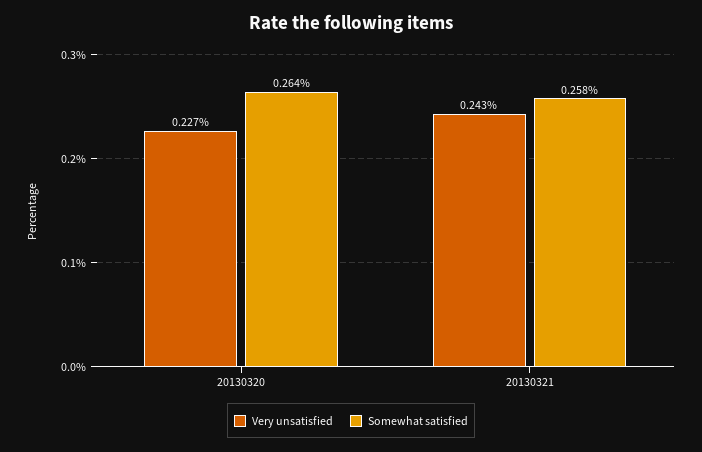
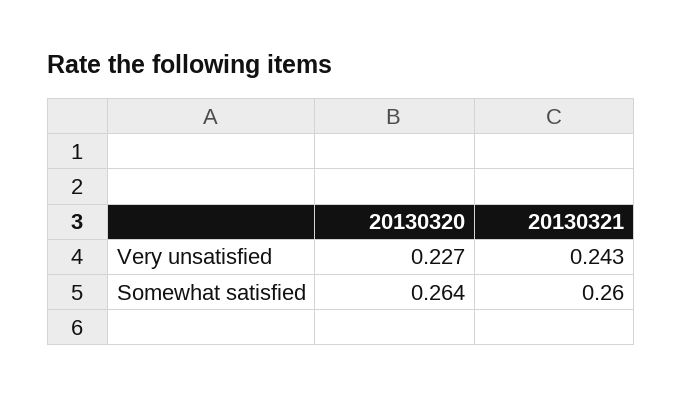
  {
    "Very unsatisfied": {
      "20130320": 0.227,
      "20130321": 0.243
    },
    "Somewhat satisfied": {
      "20130320": 0.264,
-     "20130321": 0.258
+     "20130321": 0.26
    }
  }

